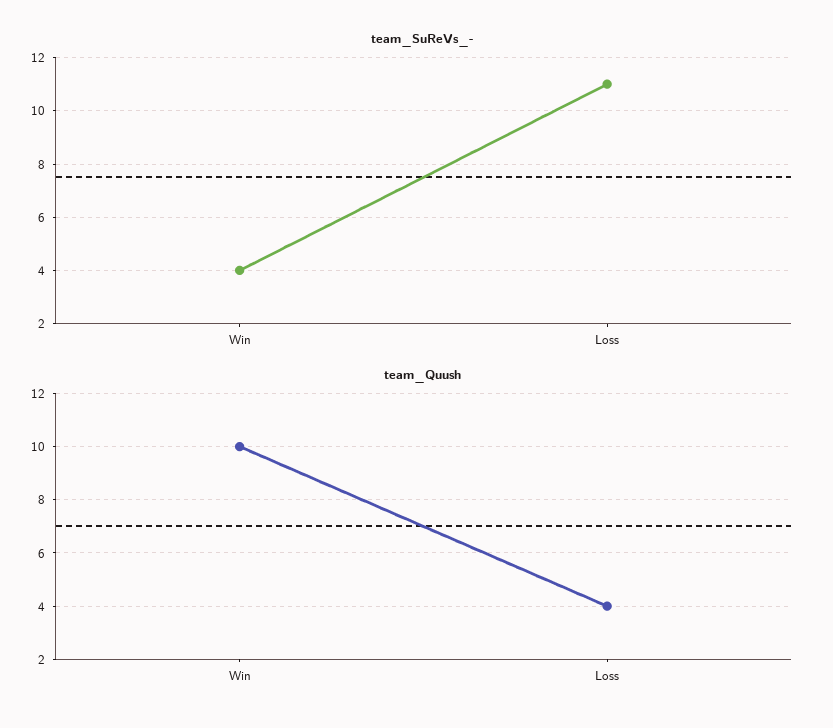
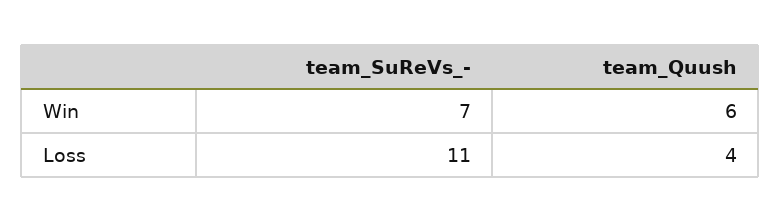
  {
    "team_SuReVs_-": {
-     "Win": 4,
+     "Win": 7,
      "Loss": 11
    },
    "team_Quush": {
-     "Win": 10,
+     "Win": 6,
      "Loss": 4
    }
  }

